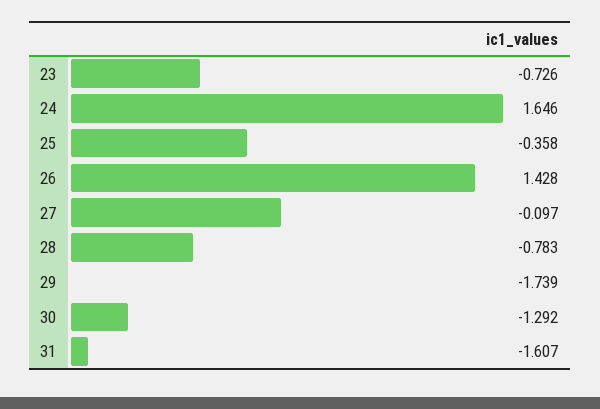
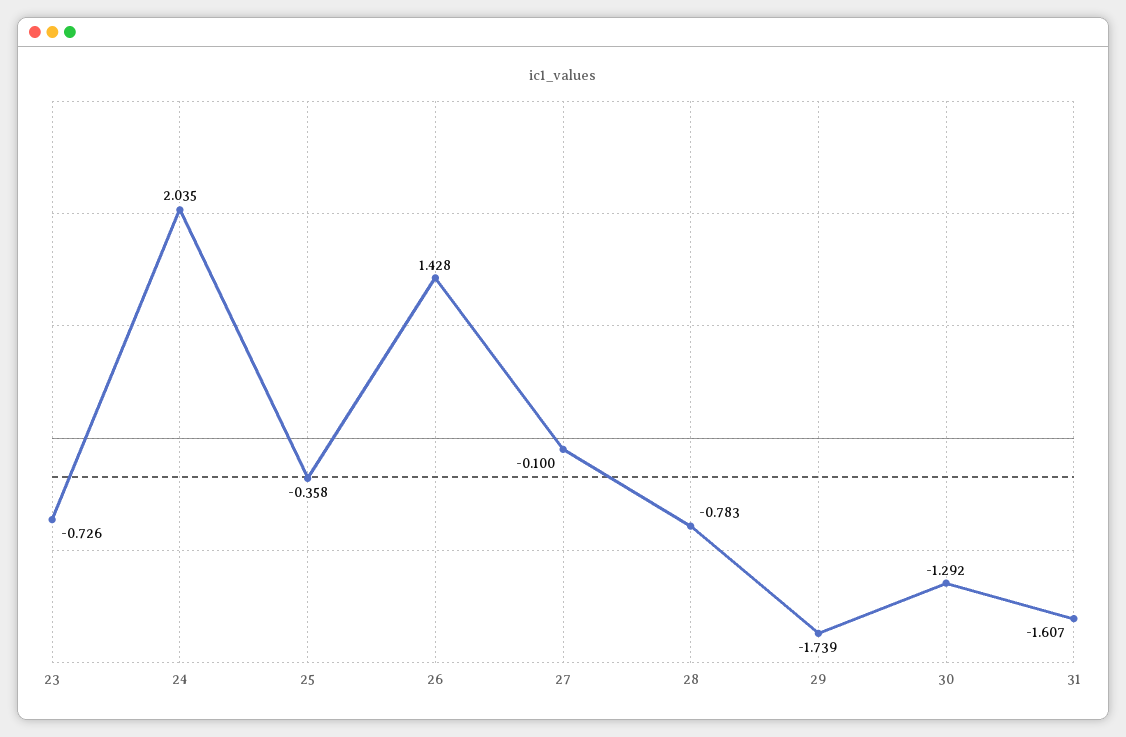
  {
    "23": -0.726,
-   "24": 1.646,
+   "24": 2.035,
    "25": -0.358,
    "26": 1.428,
-   "27": -0.097,
+   "27": -0.1,
    "28": -0.783,
    "29": -1.739,
    "30": -1.292,
    "31": -1.607
  }

